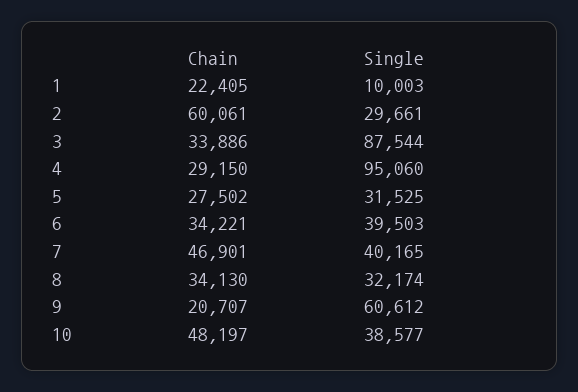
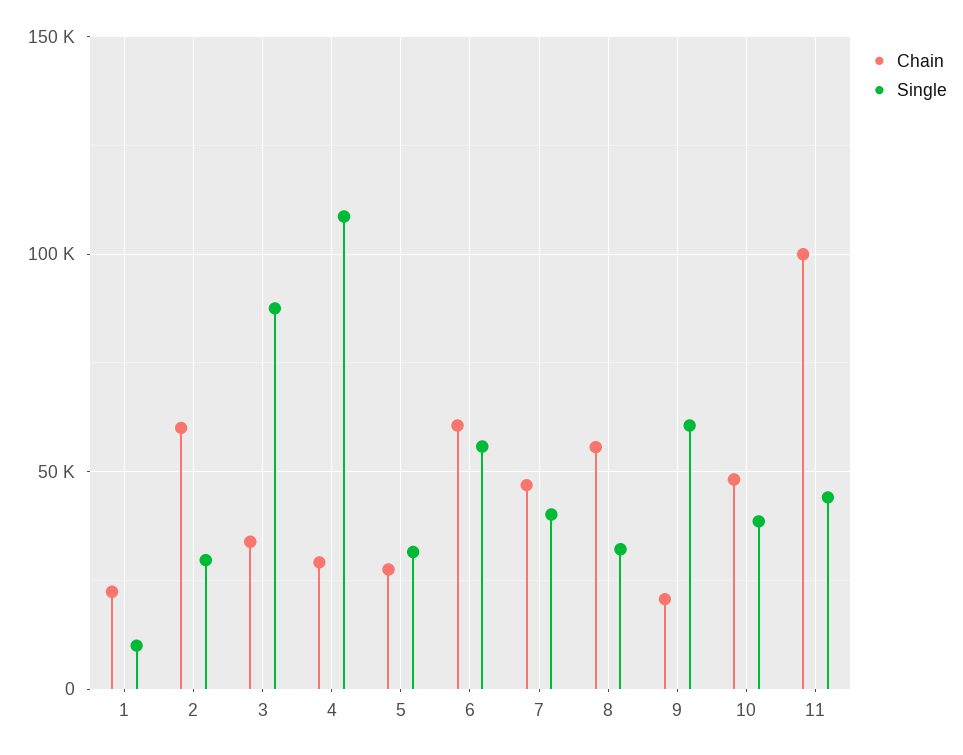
  {
    "Chain": {
      "1": 22405,
      "2": 60061,
      "3": 33886,
      "4": 29150,
      "5": 27502,
-     "6": 34221,
+     "6": 60000,
      "7": 46901,
-     "8": 34130,
+     "8": 55000,
      "9": 20707,
-     "10": 48197
+     "10": 48197,
+     "11": 100000
    },
    "Single": {
      "1": 10003,
      "2": 29661,
      "3": 87544,
-     "4": 95060,
+     "4": 110000,
      "5": 31525,
-     "6": 39503,
+     "6": 55000,
      "7": 40165,
      "8": 32174,
      "9": 60612,
-     "10": 38577
+     "10": 38577,
+     "11": 45000
    }
  }

